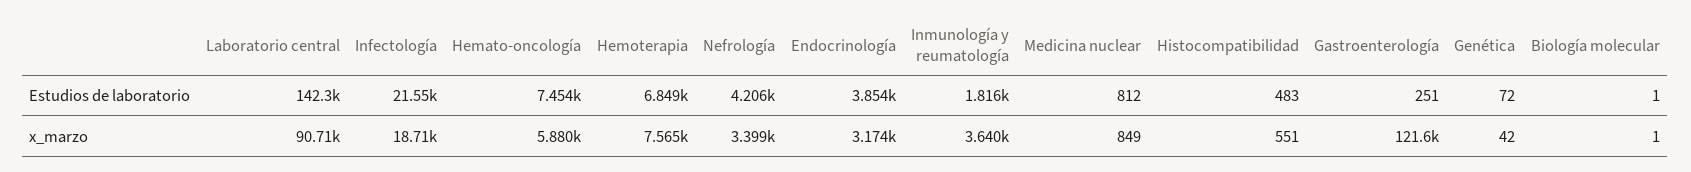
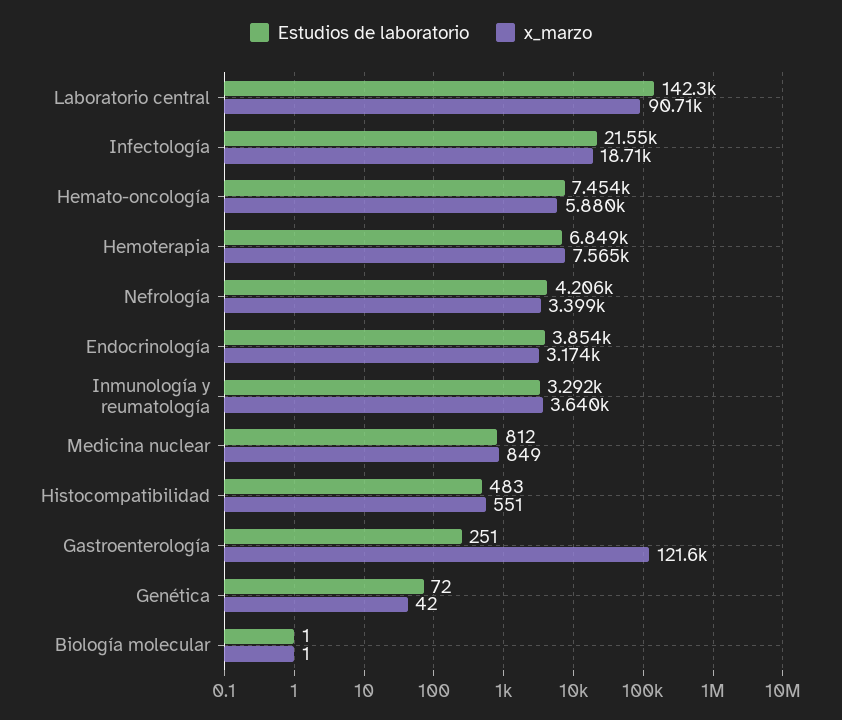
  {
    "Estudios de laboratorio": {
      "Laboratorio central": 142300,
      "Infectología": 21550,
      "Hemato-oncología": 7454,
      "Hemoterapia": 6849,
      "Nefrología": 4206,
      "Endocrinología": 3854,
-     "Inmunología y reumatología": 1816,
+     "Inmunología y reumatología": 3292,
      "Medicina nuclear": 812,
      "Histocompatibilidad": 483,
      "Gastroenterología": 251,
      "Genética": 72,
      "Biología molecular": 1
    },
    "x_marzo": {
      "Laboratorio central": 90710,
      "Infectología": 18710,
      "Hemato-oncología": 5880,
      "Hemoterapia": 7565,
      "Nefrología": 3399,
      "Endocrinología": 3174,
      "Inmunología y reumatología": 3640,
      "Medicina nuclear": 849,
      "Histocompatibilidad": 551,
      "Gastroenterología": 121600,
      "Genética": 42,
      "Biología molecular": 1
    }
  }

